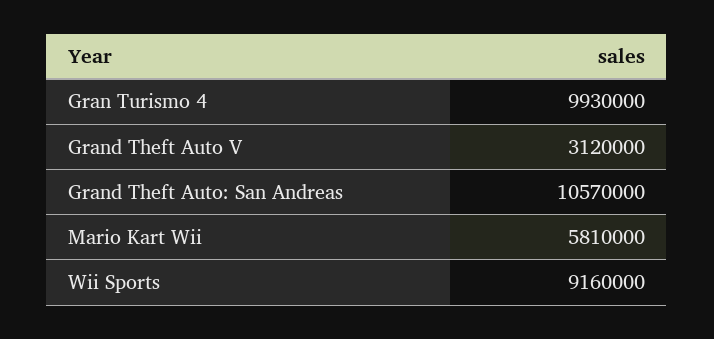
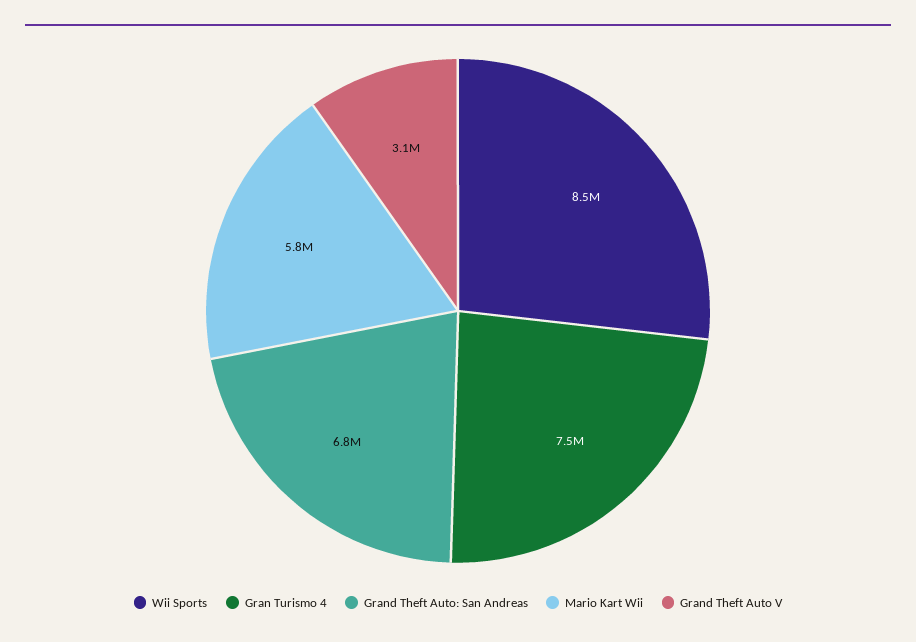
  {
-   "Gran Turismo 4": 9930000,
+   "Gran Turismo 4": 7500000,
    "Grand Theft Auto V": 3120000,
-   "Grand Theft Auto: San Andreas": 10570000,
+   "Grand Theft Auto: San Andreas": 6800000,
    "Mario Kart Wii": 5810000,
-   "Wii Sports": 9160000
+   "Wii Sports": 8500000
  }

